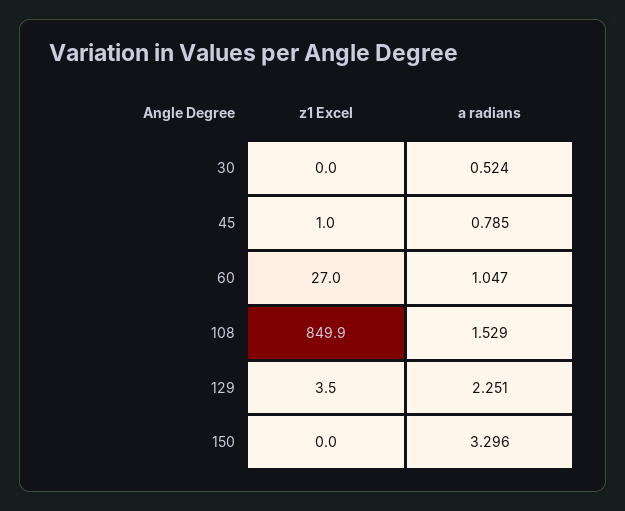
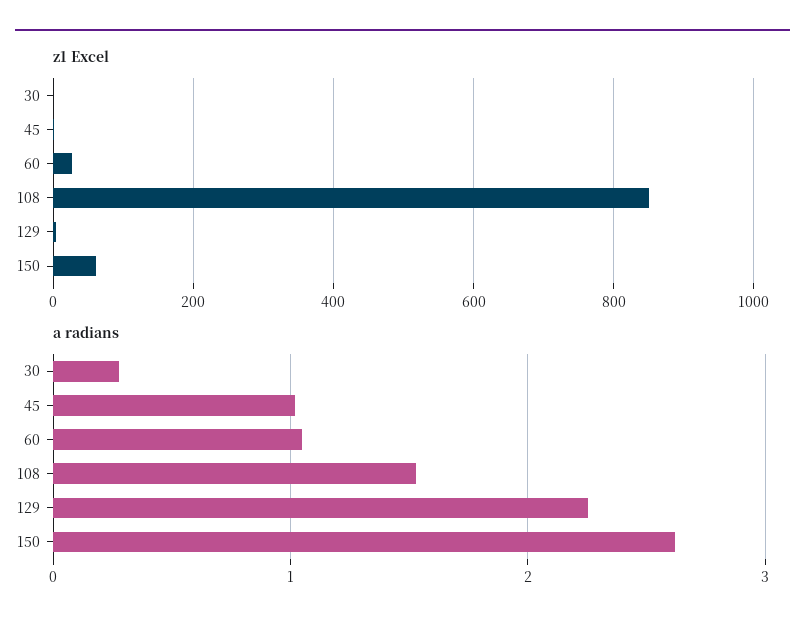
  {
    "z1 Excel": {
      "30": 0,
      "45": 1,
      "60": 27,
      "108": 849.9,
      "129": 3.5,
-     "150": 0
+     "150": 60
    },
    "a radians": {
-     "30": 0.524,
+     "30": 0.3,
-     "45": 0.785,
+     "45": 1,
      "60": 1.047,
      "108": 1.529,
      "129": 2.251,
-     "150": 3.296
+     "150": 2.6
    }
  }

